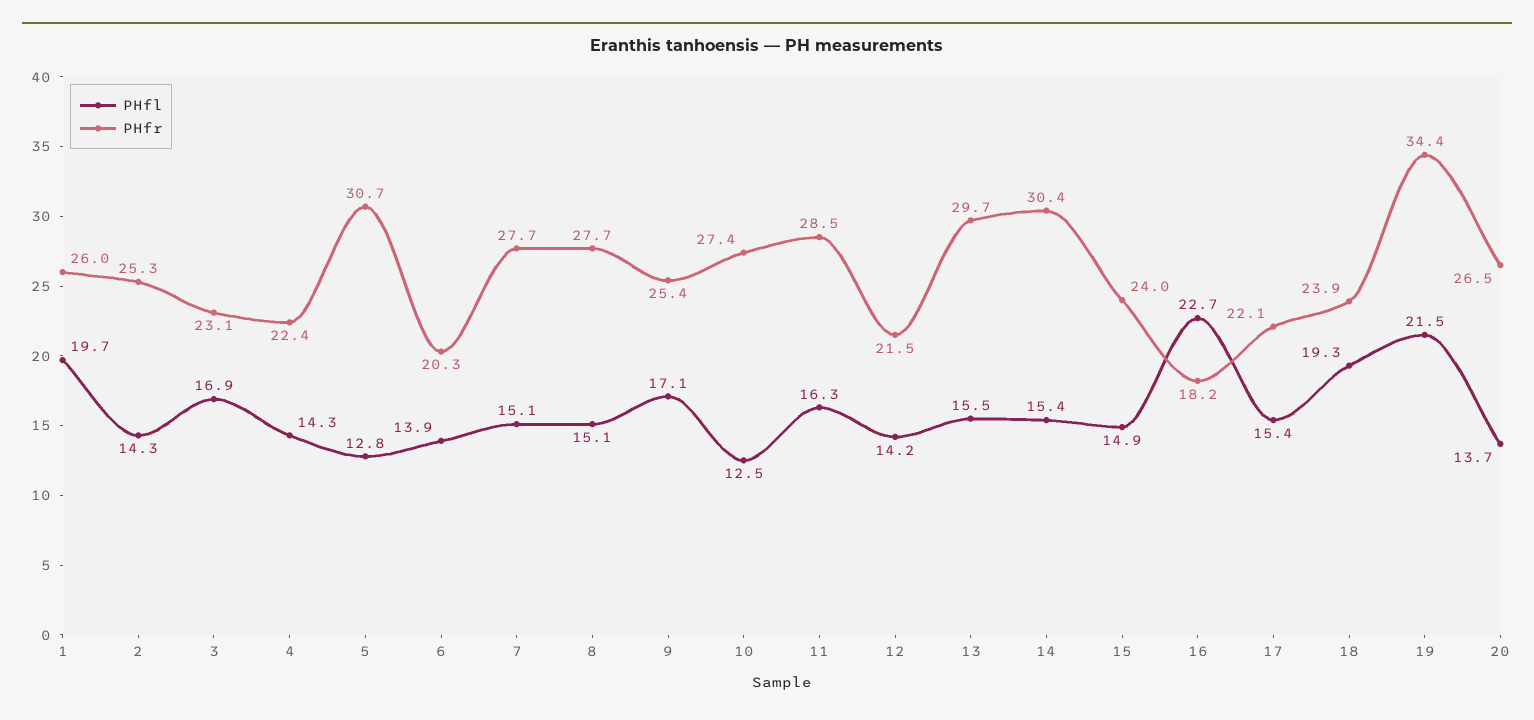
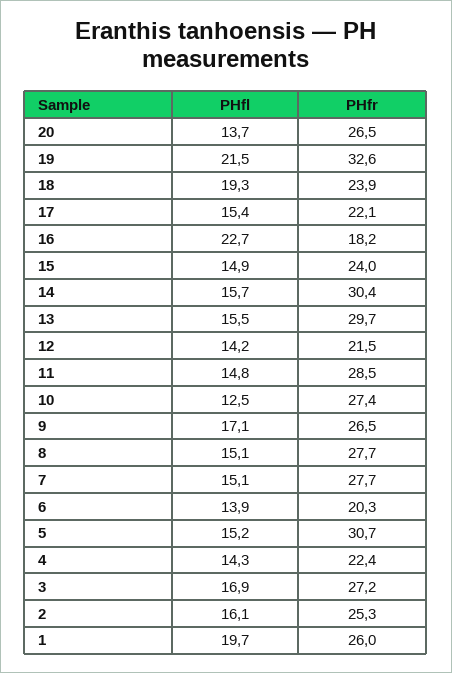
  {
    "PHfl": {
      "1": 19.7,
-     "2": 14.3,
+     "2": 16.1,
      "3": 16.9,
      "4": 14.3,
-     "5": 12.8,
+     "5": 15.2,
      "6": 13.9,
      "7": 15.1,
      "8": 15.1,
      "9": 17.1,
      "10": 12.5,
-     "11": 16.3,
+     "11": 14.8,
      "12": 14.2,
      "13": 15.5,
-     "14": 15.4,
+     "14": 15.7,
      "15": 14.9,
      "16": 22.7,
      "17": 15.4,
      "18": 19.3,
      "19": 21.5,
      "20": 13.7
    },
    "PHfr": {
      "1": 26,
      "2": 25.3,
-     "3": 23.1,
+     "3": 27.2,
      "4": 22.4,
      "5": 30.7,
      "6": 20.3,
      "7": 27.7,
      "8": 27.7,
-     "9": 25.4,
+     "9": 26.5,
      "10": 27.4,
      "11": 28.5,
      "12": 21.5,
      "13": 29.7,
      "14": 30.4,
      "15": 24,
      "16": 18.2,
      "17": 22.1,
      "18": 23.9,
-     "19": 34.4,
+     "19": 32.6,
      "20": 26.5
    }
  }

